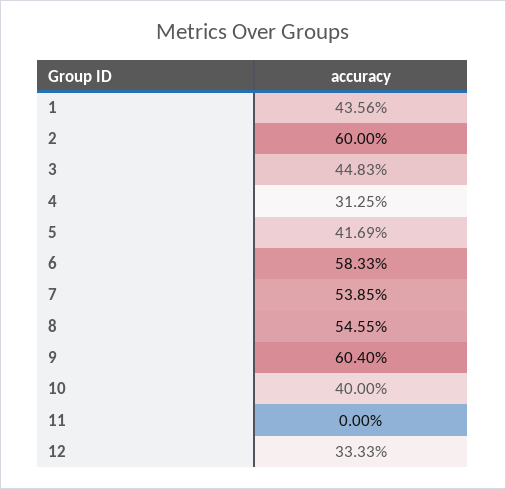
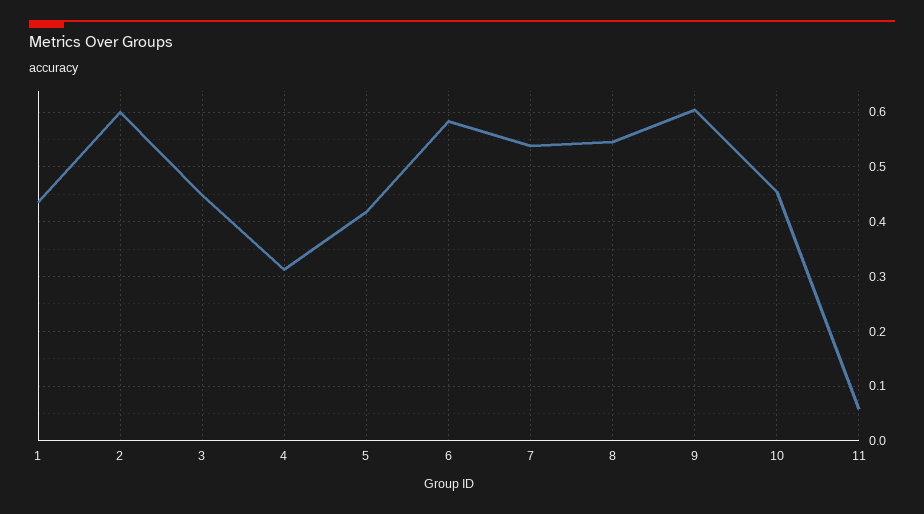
  {
    "1": 0.4356,
    "2": 0.6,
    "3": 0.4483,
    "4": 0.3125,
    "5": 0.4169,
    "6": 0.5833,
    "7": 0.5385,
    "8": 0.5455,
    "9": 0.604,
-   "10": 0.4,
+   "10": 0.46,
-   "11": 0,
+   "11": 0.06
-   "12": 0.3333
  }

